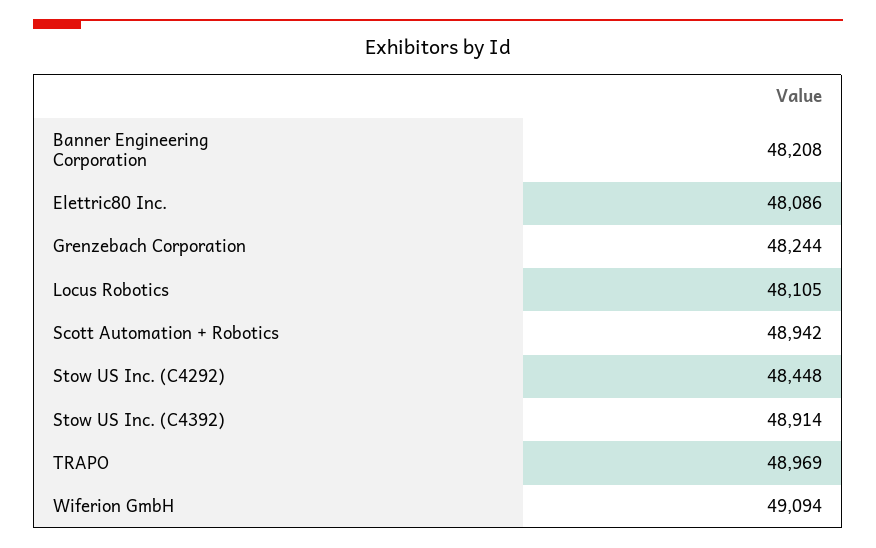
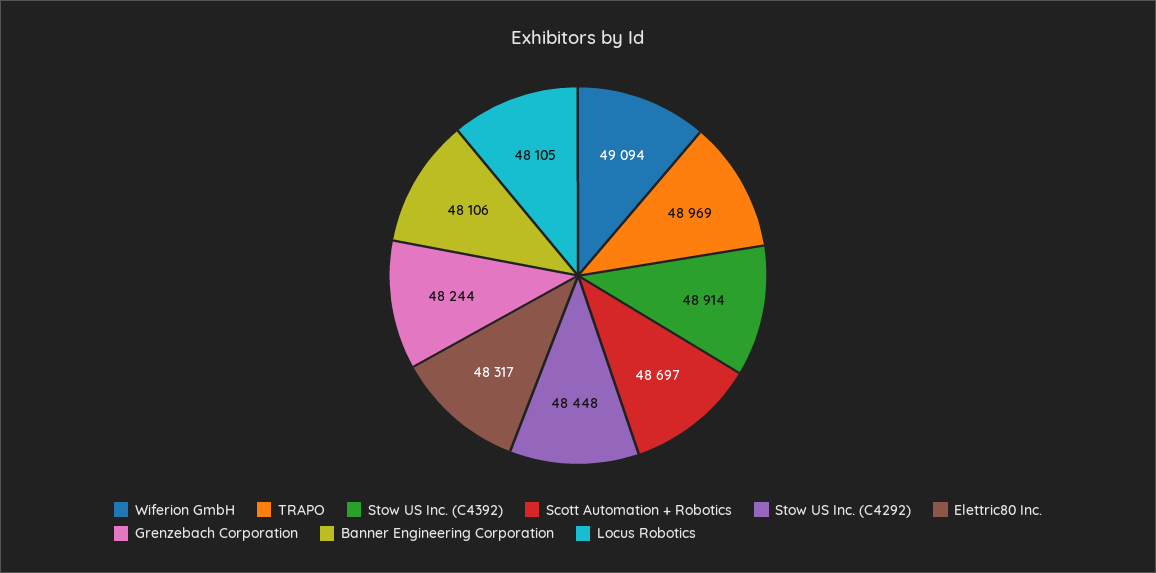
  {
-   "Banner Engineering Corporation": 48208,
+   "Banner Engineering Corporation": 48106,
-   "Elettric80 Inc.": 48086,
+   "Elettric80 Inc.": 48317,
    "Grenzebach Corporation": 48244,
    "Locus Robotics": 48105,
-   "Scott Automation + Robotics": 48942,
+   "Scott Automation + Robotics": 48697,
    "Stow US Inc. (C4292)": 48448,
    "Stow US Inc. (C4392)": 48914,
    "TRAPO": 48969,
    "Wiferion GmbH": 49094
  }

